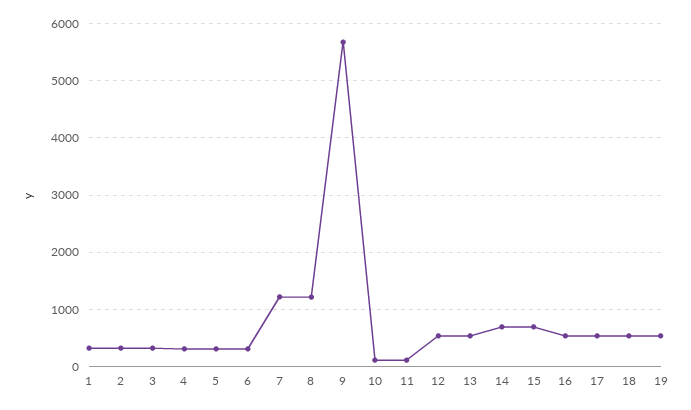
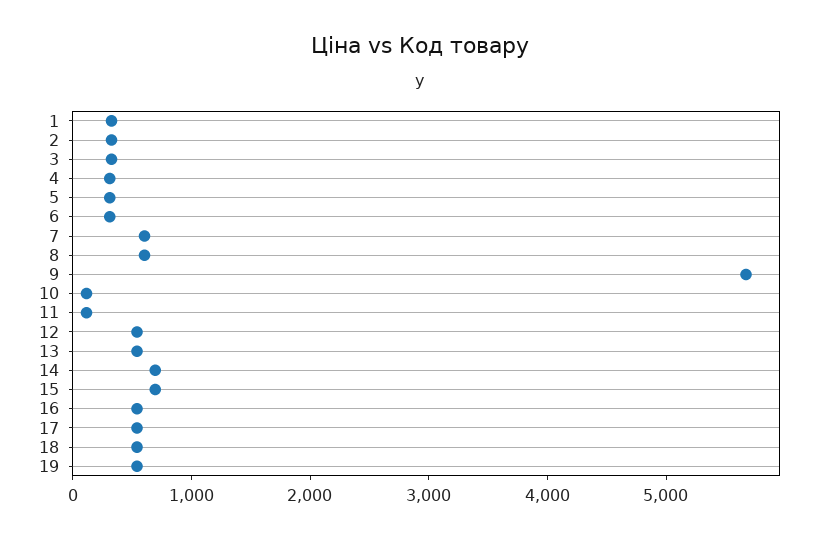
  {
    "1": 400,
    "2": 400,
    "3": 400,
    "4": 400,
    "5": 400,
    "6": 400,
-   "7": 1200,
+   "7": 600,
-   "8": 1200,
+   "8": 600,
    "9": 5600,
    "10": 200,
    "11": 200,
    "12": 600,
    "13": 600,
    "14": 600,
    "15": 600,
    "16": 600,
    "17": 600,
    "18": 600,
    "19": 600
  }

